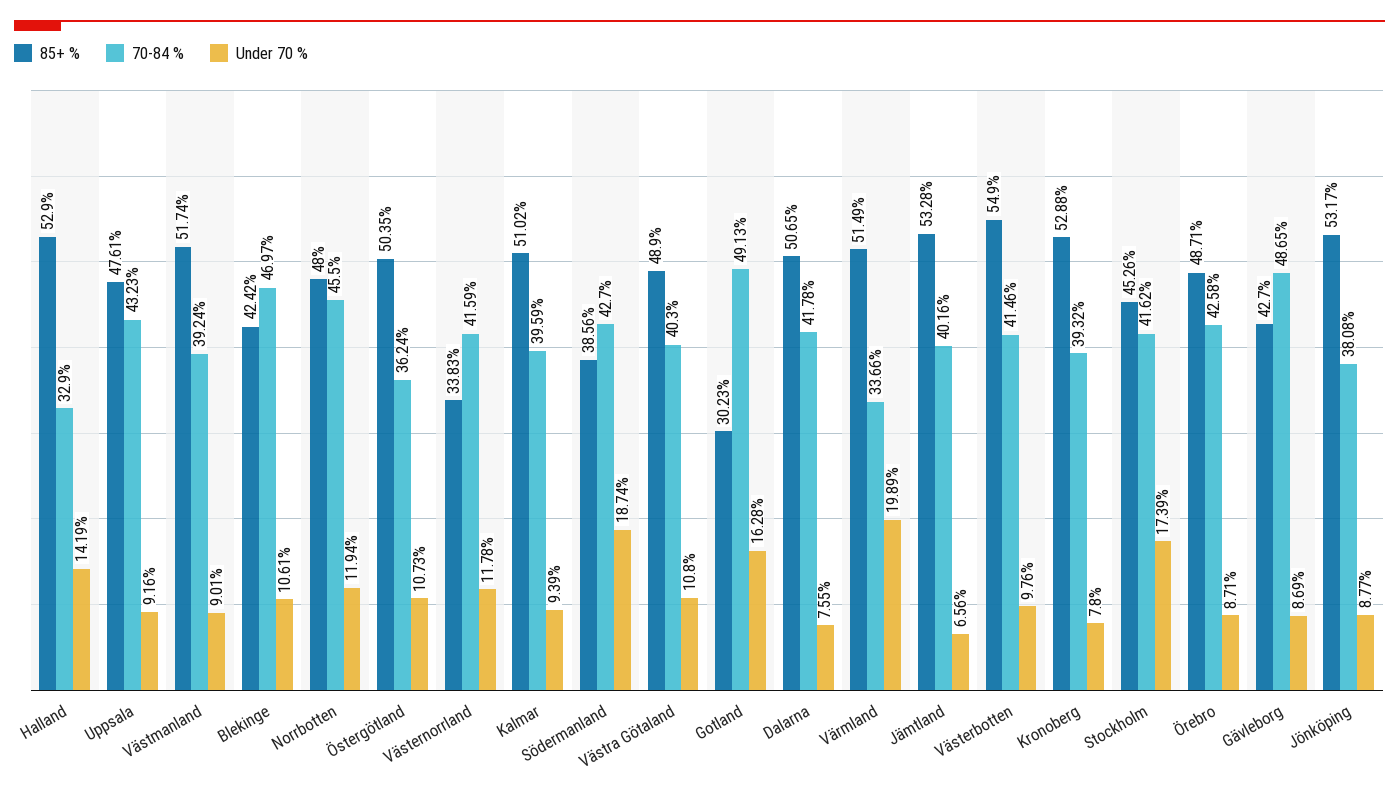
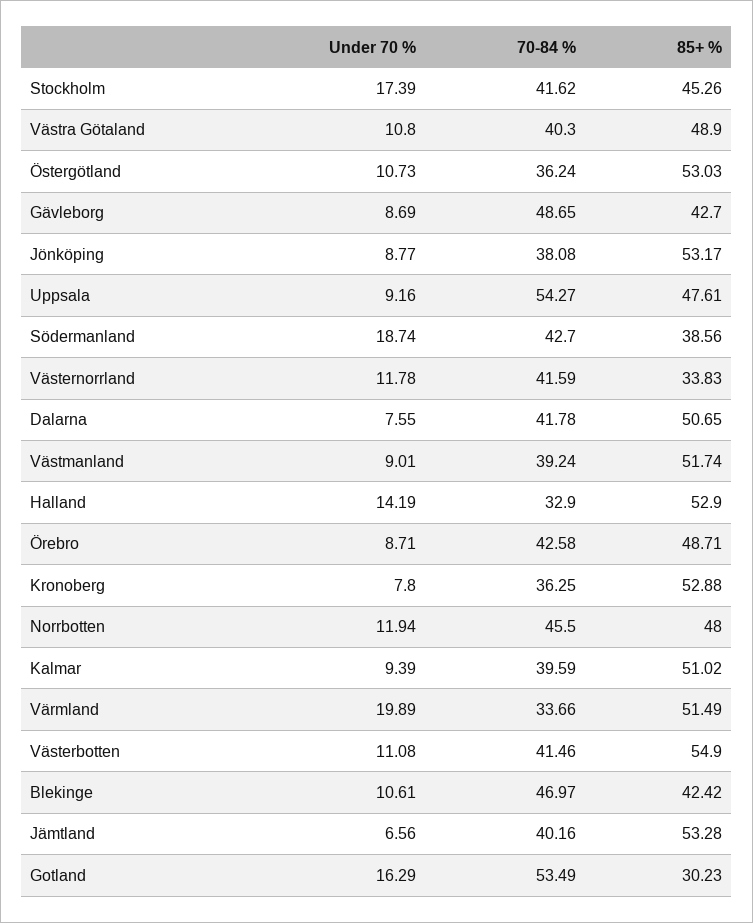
  {
    "85+ %": {
      "Halland": 52.9,
      "Uppsala": 47.61,
      "Västmanland": 51.74,
      "Blekinge": 42.42,
      "Norrbotten": 48,
-     "Östergötland": 50.35,
+     "Östergötland": 53.03,
      "Västernorrland": 33.83,
      "Kalmar": 51.02,
      "Södermanland": 38.56,
      "Västra Götaland": 48.9,
      "Gotland": 30.23,
      "Dalarna": 50.65,
      "Värmland": 51.49,
      "Jämtland": 53.28,
      "Västerbotten": 54.9,
      "Kronoberg": 52.88,
      "Stockholm": 45.26,
      "Örebro": 48.71,
      "Gävleborg": 42.7,
      "Jönköping": 53.17
    },
    "70-84 %": {
      "Halland": 32.9,
-     "Uppsala": 43.23,
+     "Uppsala": 54.27,
      "Västmanland": 39.24,
      "Blekinge": 46.97,
      "Norrbotten": 45.5,
      "Östergötland": 36.24,
      "Västernorrland": 41.59,
      "Kalmar": 39.59,
      "Södermanland": 42.7,
      "Västra Götaland": 40.3,
-     "Gotland": 49.13,
+     "Gotland": 53.49,
      "Dalarna": 41.78,
      "Värmland": 33.66,
      "Jämtland": 40.16,
      "Västerbotten": 41.46,
-     "Kronoberg": 39.32,
+     "Kronoberg": 36.25,
      "Stockholm": 41.62,
      "Örebro": 42.58,
      "Gävleborg": 48.65,
      "Jönköping": 38.08
    },
    "Under 70 %": {
      "Halland": 14.19,
      "Uppsala": 9.16,
      "Västmanland": 9.01,
      "Blekinge": 10.61,
      "Norrbotten": 11.94,
      "Östergötland": 10.73,
      "Västernorrland": 11.78,
      "Kalmar": 9.39,
      "Södermanland": 18.74,
      "Västra Götaland": 10.8,
-     "Gotland": 16.28,
+     "Gotland": 16.29,
      "Dalarna": 7.55,
      "Värmland": 19.89,
      "Jämtland": 6.56,
-     "Västerbotten": 9.76,
+     "Västerbotten": 11.08,
      "Kronoberg": 7.8,
      "Stockholm": 17.39,
      "Örebro": 8.71,
      "Gävleborg": 8.69,
      "Jönköping": 8.77
    }
  }

